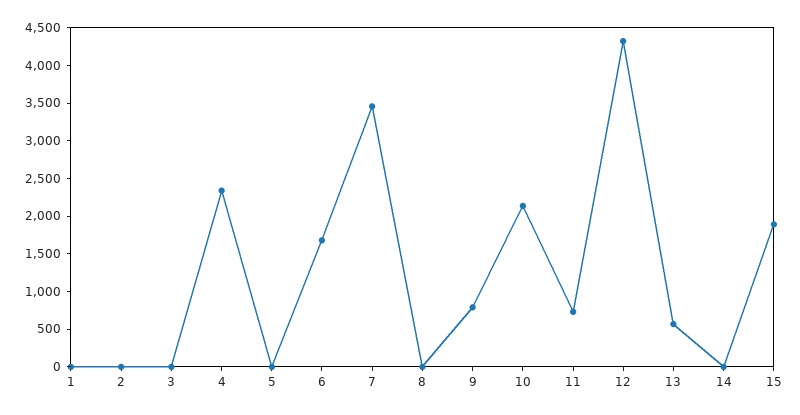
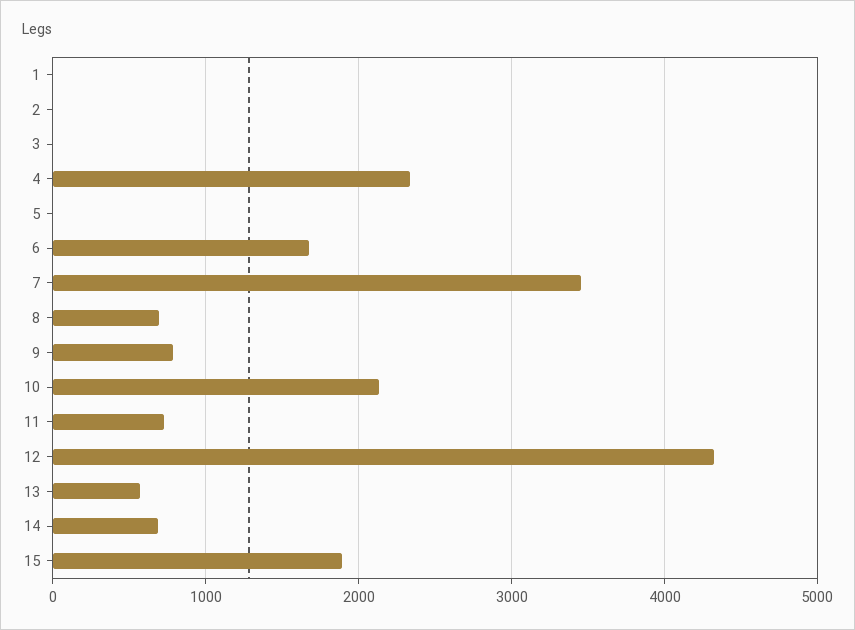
  {
    "1": 0,
    "2": 0,
    "3": 0,
    "4": 2300,
    "5": 0,
    "6": 1700,
    "7": 3500,
-   "8": 0,
+   "8": 700,
    "9": 800,
    "10": 2100,
    "11": 700,
    "12": 4300,
    "13": 600,
-   "14": 0,
+   "14": 700,
    "15": 1900
  }

